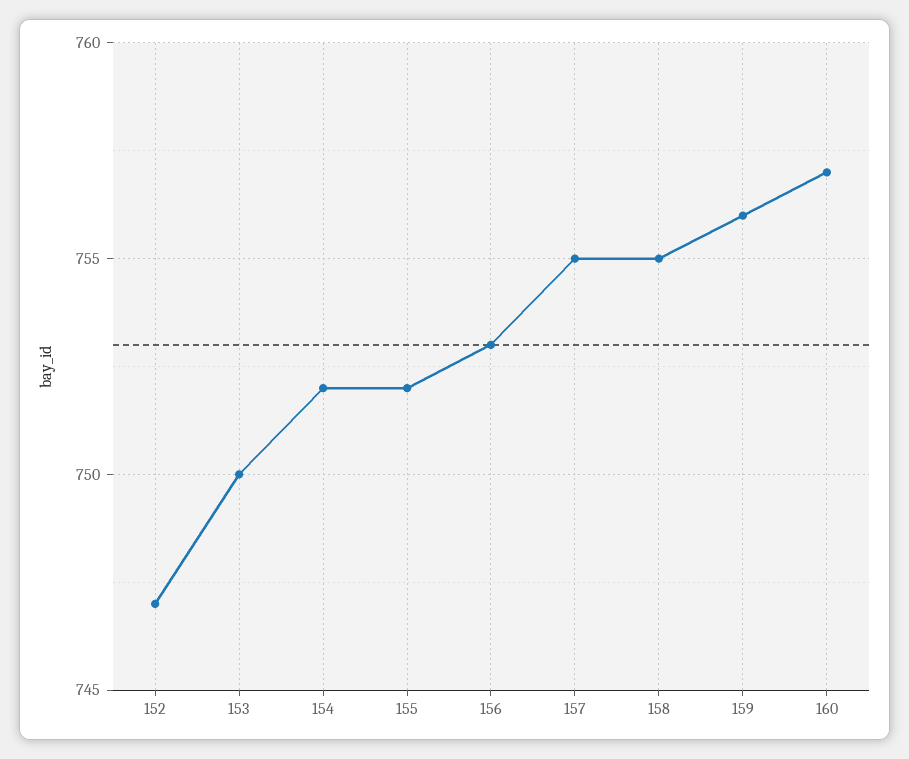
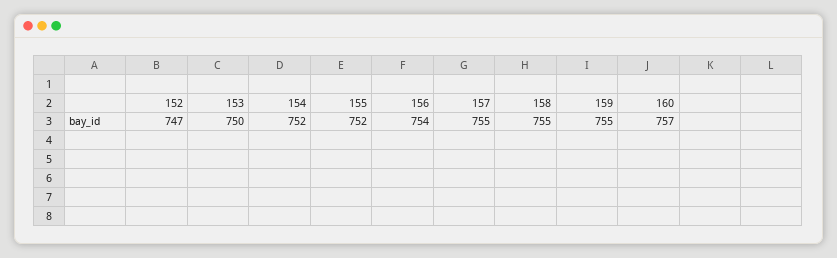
  {
    "152": 747,
    "153": 750,
    "154": 752,
    "155": 752,
-   "156": 753,
+   "156": 754,
    "157": 755,
    "158": 755,
-   "159": 756,
+   "159": 755,
    "160": 757
  }

